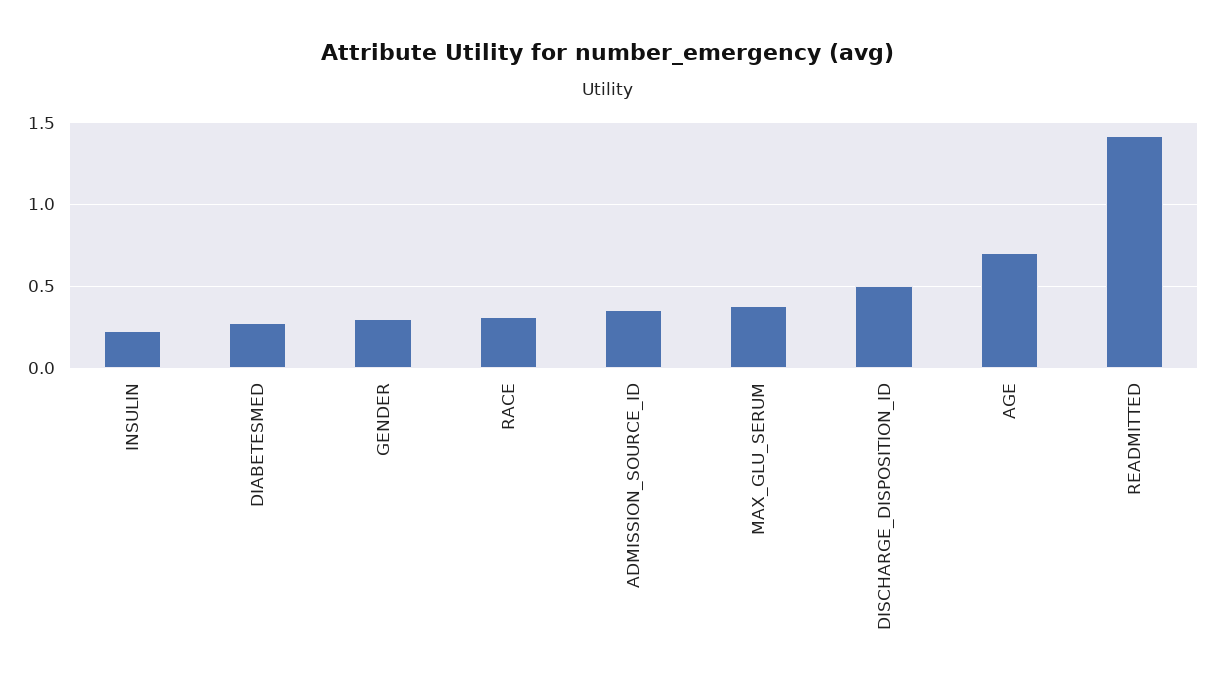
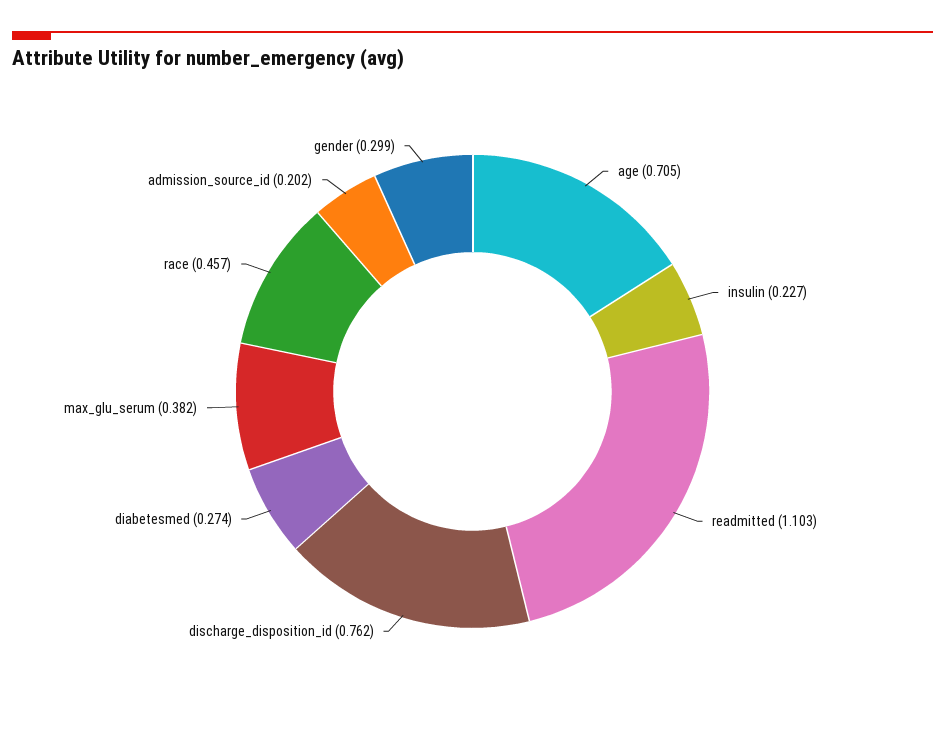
  {
    "INSULIN": 0.227,
    "DIABETESMED": 0.274,
    "GENDER": 0.299,
-   "RACE": 0.3,
+   "RACE": 0.457,
-   "ADMISSION_SOURCE_ID": 0.35,
+   "ADMISSION_SOURCE_ID": 0.202,
    "MAX_GLU_SERUM": 0.382,
-   "DISCHARGE_DISPOSITION_ID": 0.5,
+   "DISCHARGE_DISPOSITION_ID": 0.762,
    "AGE": 0.705,
-   "READMITTED": 1.4
+   "READMITTED": 1.103
  }

